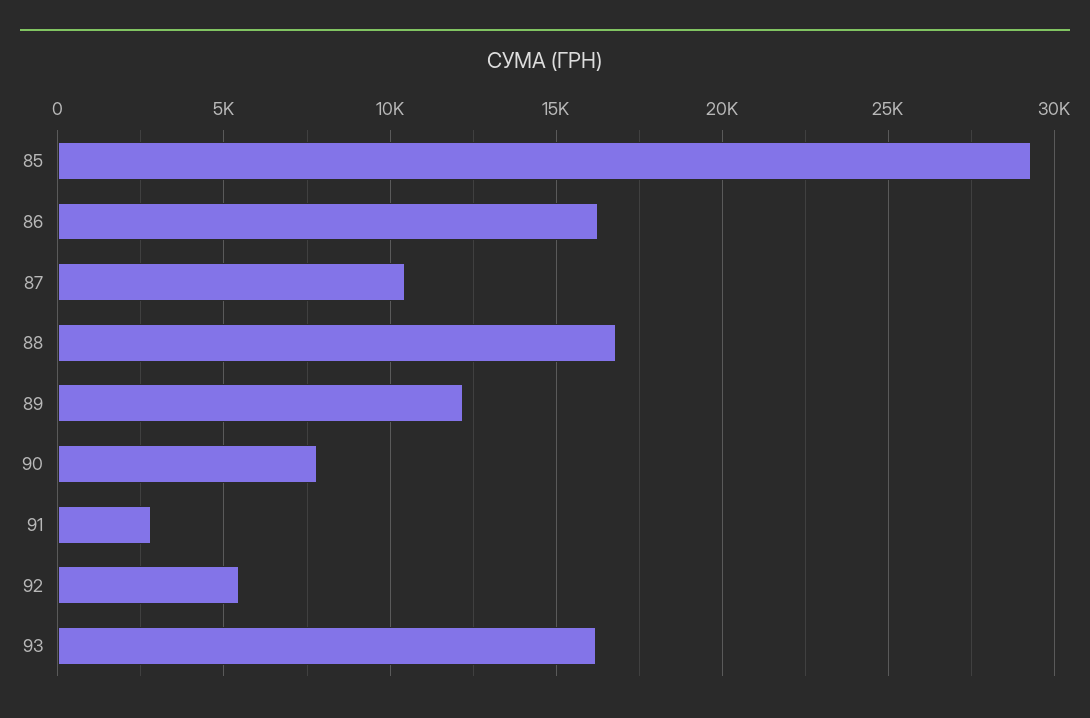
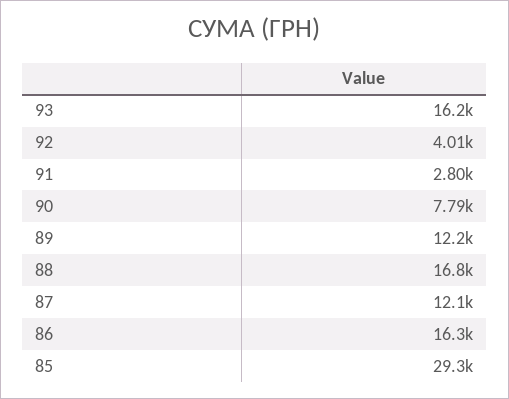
  {
    "85": 29300,
    "86": 16300,
-   "87": 10500,
+   "87": 12100,
    "88": 16800,
    "89": 12200,
    "90": 7790,
    "91": 2800,
-   "92": 5500,
+   "92": 4010,
    "93": 16200
  }

